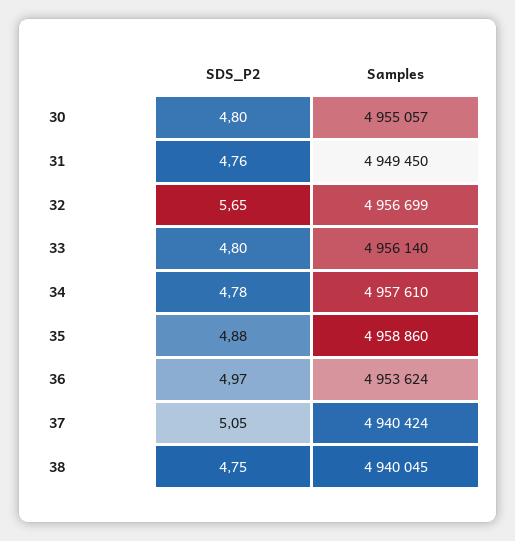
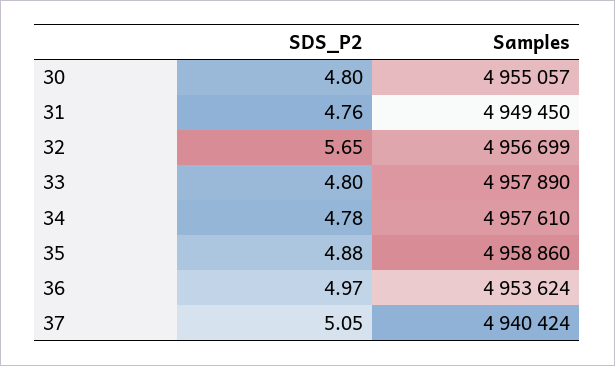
  {
    "SDS_P2": {
      "30": 4.8,
      "31": 4.76,
      "32": 5.65,
      "33": 4.8,
      "34": 4.78,
      "35": 4.88,
      "36": 4.97,
-     "37": 5.05,
+     "37": 5.05
-     "38": 4.75
    },
    "Samples": {
      "30": 4955057,
      "31": 4949450,
      "32": 4956699,
-     "33": 4956140,
+     "33": 4957890,
      "34": 4957610,
      "35": 4958860,
      "36": 4953624,
-     "37": 4940424,
+     "37": 4940424
-     "38": 4940045
    }
  }

